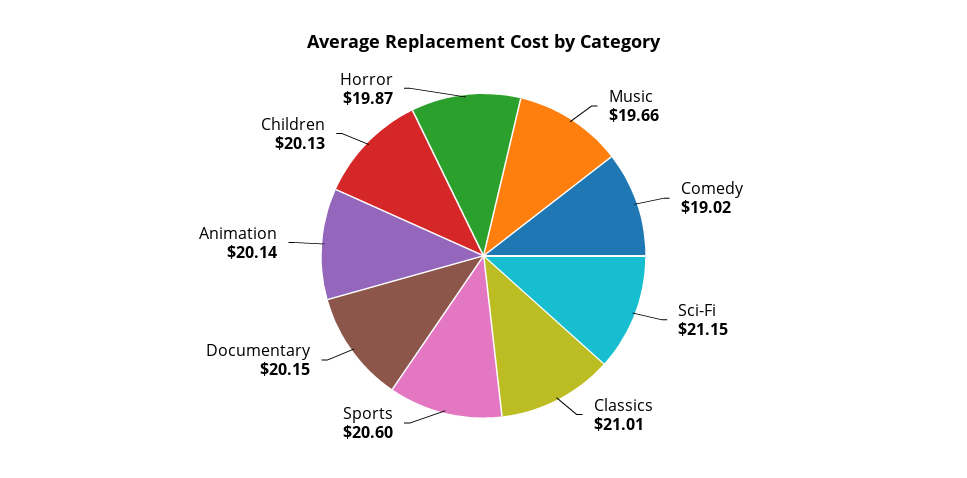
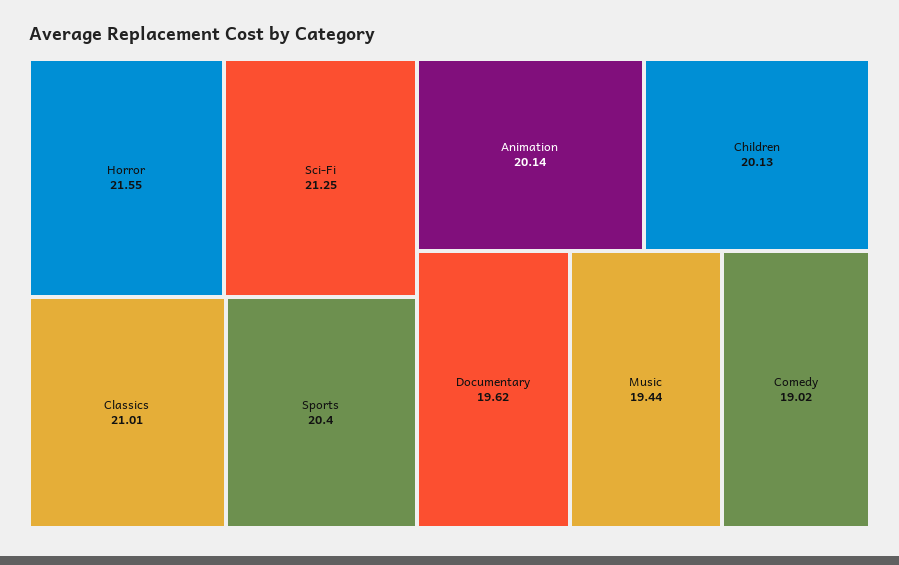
  {
-   "Music": 19.66,
+   "Music": 19.44,
    "Comedy": 19.02,
-   "Sci-Fi": 21.15,
+   "Sci-Fi": 21.25,
    "Classics": 21.01,
-   "Sports": 20.6,
+   "Sports": 20.4,
-   "Documentary": 20.15,
+   "Documentary": 19.62,
    "Animation": 20.14,
    "Children": 20.13,
-   "Horror": 19.87
+   "Horror": 21.55
  }

